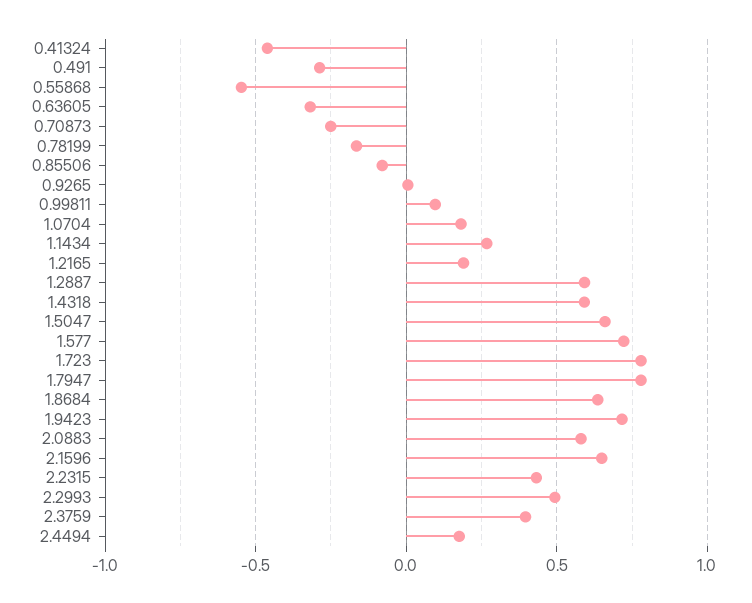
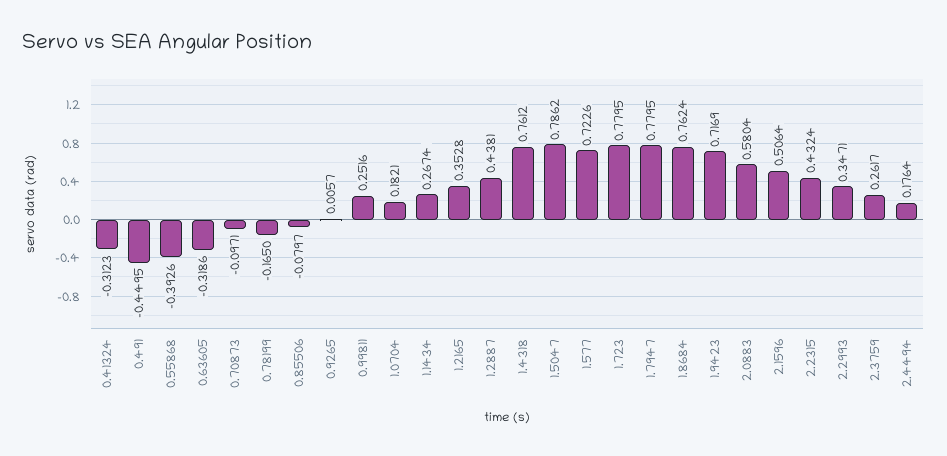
  {
-   "0.41324": -0.45,
+   "0.41324": -0.3123,
-   "0.491": -0.3,
+   "0.491": -0.4495,
-   "0.55868": -0.55,
+   "0.55868": -0.3926,
    "0.63605": -0.3186,
-   "0.70873": -0.25,
+   "0.70873": -0.0971,
    "0.78199": -0.165,
    "0.85506": -0.0797,
    "0.9265": 0.0057,
-   "0.99811": 0.1,
+   "0.99811": 0.2516,
    "1.0704": 0.1821,
    "1.1434": 0.2674,
-   "1.2165": 0.2,
+   "1.2165": 0.3528,
-   "1.2887": 0.6,
+   "1.2887": 0.4381,
-   "1.4318": 0.6,
+   "1.4318": 0.7612,
-   "1.5047": 0.65,
+   "1.5047": 0.7862,
    "1.577": 0.7226,
    "1.723": 0.7795,
    "1.7947": 0.7795,
-   "1.8684": 0.65,
+   "1.8684": 0.7624,
    "1.9423": 0.7169,
    "2.0883": 0.5804,
-   "2.1596": 0.65,
+   "2.1596": 0.5064,
    "2.2315": 0.4324,
-   "2.2993": 0.5,
+   "2.2993": 0.3471,
-   "2.3759": 0.4,
+   "2.3759": 0.2617,
    "2.4494": 0.1764
  }

